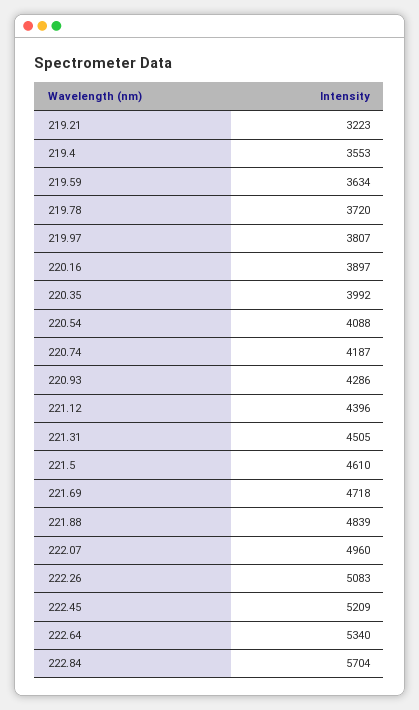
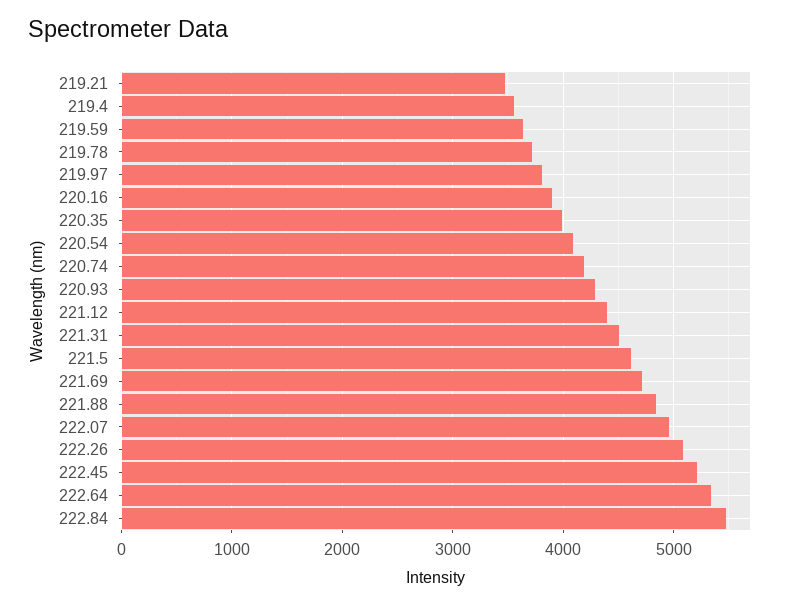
  {
-   "219.21": 3223,
+   "219.21": 3500,
    "219.4": 3553,
    "219.59": 3634,
    "219.78": 3720,
    "219.97": 3807,
    "220.16": 3897,
    "220.35": 3992,
    "220.54": 4088,
    "220.74": 4187,
    "220.93": 4286,
    "221.12": 4396,
    "221.31": 4505,
    "221.5": 4610,
    "221.69": 4718,
    "221.88": 4839,
    "222.07": 4960,
    "222.26": 5083,
    "222.45": 5209,
    "222.64": 5340,
-   "222.84": 5704
+   "222.84": 5500
  }

